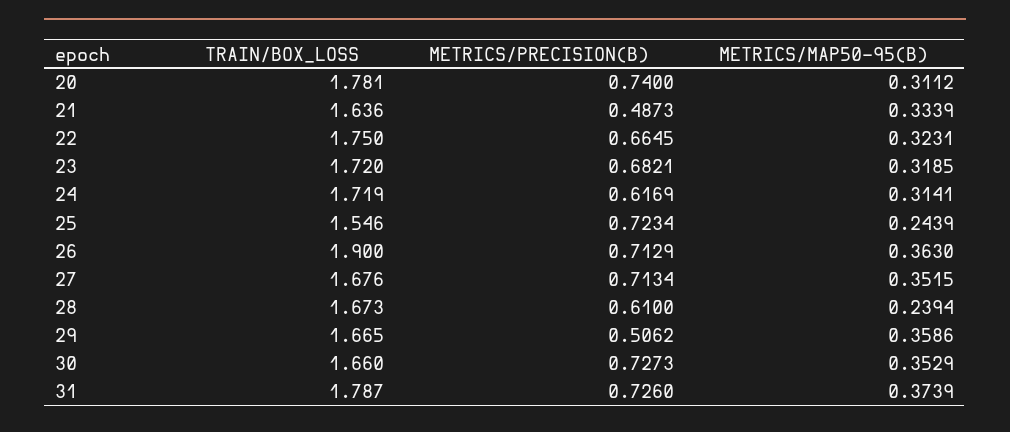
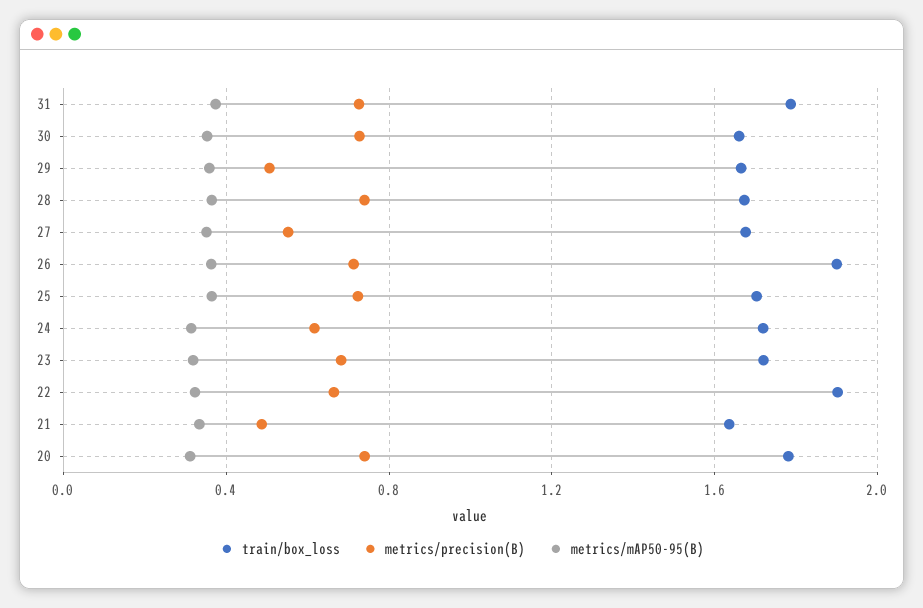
  {
    "TRAIN/BOX_LOSS": {
      "20": 1.781,
      "21": 1.636,
-     "22": 1.75,
+     "22": 1.9,
      "23": 1.72,
      "24": 1.719,
-     "25": 1.546,
+     "25": 1.7,
      "26": 1.9,
      "27": 1.676,
      "28": 1.673,
      "29": 1.665,
      "30": 1.66,
      "31": 1.787
    },
    "METRICS/PRECISION(B)": {
      "20": 0.74,
      "21": 0.4873,
      "22": 0.6645,
      "23": 0.6821,
      "24": 0.6169,
      "25": 0.7234,
      "26": 0.7129,
-     "27": 0.7134,
+     "27": 0.55,
-     "28": 0.61,
+     "28": 0.75,
      "29": 0.5062,
      "30": 0.7273,
      "31": 0.726
    },
    "METRICS/MAP50-95(B)": {
      "20": 0.3112,
      "21": 0.3339,
      "22": 0.3231,
      "23": 0.3185,
      "24": 0.3141,
-     "25": 0.2439,
+     "25": 0.35,
      "26": 0.363,
      "27": 0.3515,
-     "28": 0.2394,
+     "28": 0.35,
      "29": 0.3586,
      "30": 0.3529,
      "31": 0.3739
    }
  }

